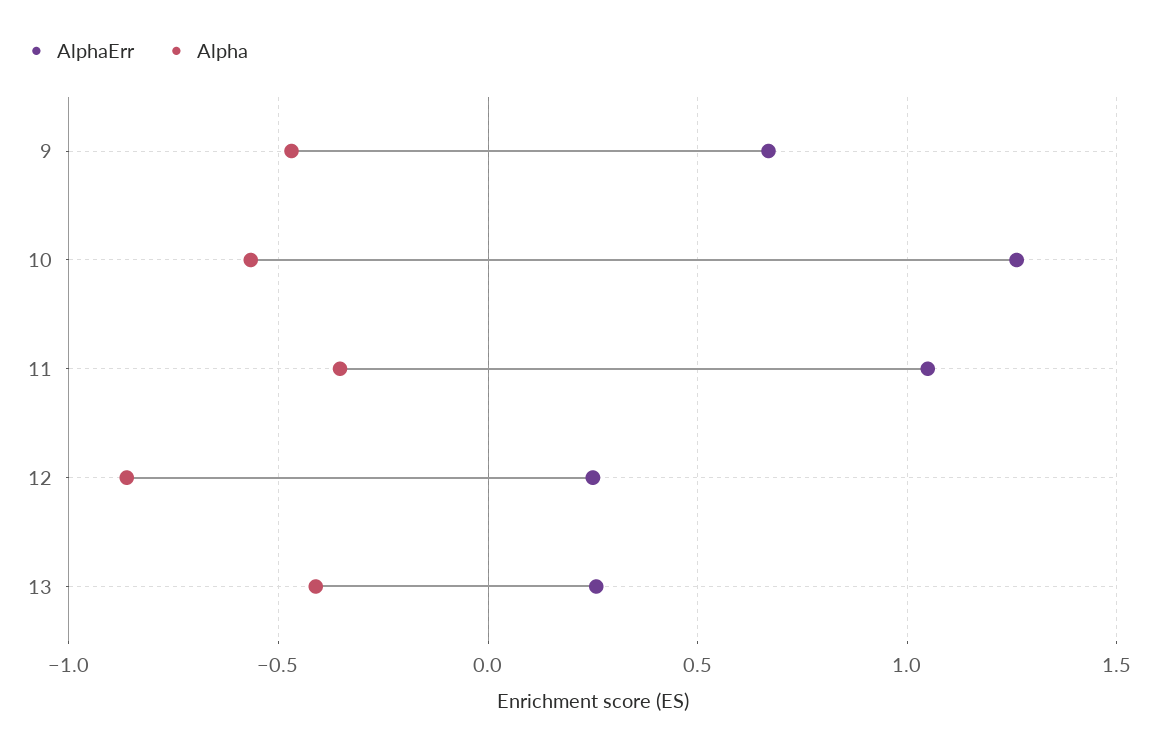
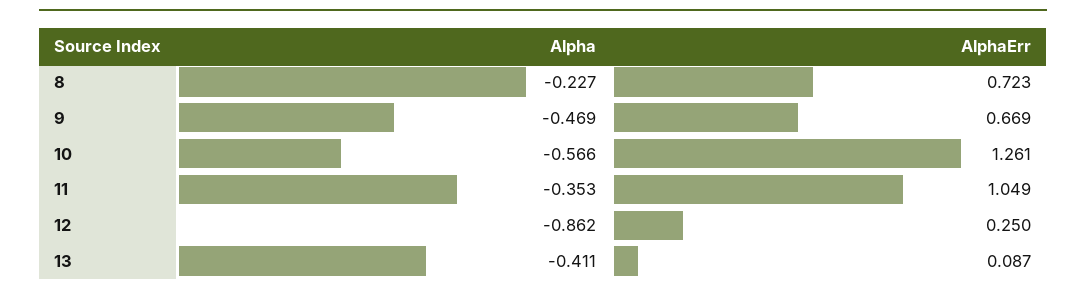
  {
    "AlphaErr": {
      "9": 0.669,
      "10": 1.261,
      "11": 1.049,
      "12": 0.25,
-     "13": 0.25
+     "13": 0.087,
+     "8": 0.723
    },
    "Alpha": {
      "9": -0.469,
      "10": -0.566,
      "11": -0.353,
      "12": -0.862,
-     "13": -0.411
+     "13": -0.411,
+     "8": -0.227
    }
  }

